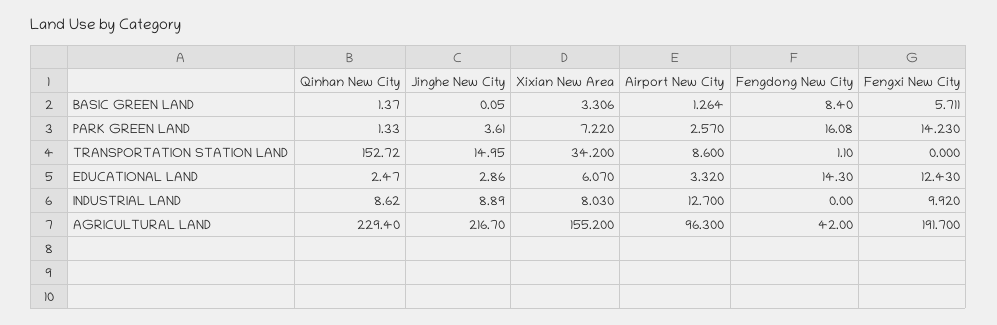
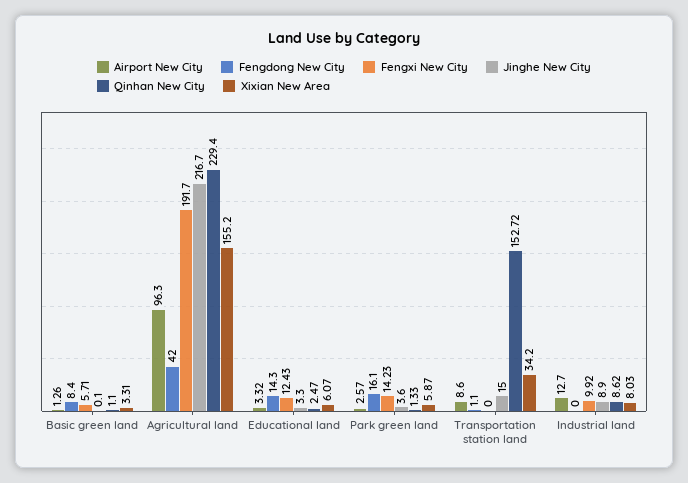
  {
    "Qinhan New City": {
-     "BASIC GREEN LAND": 1.37,
+     "BASIC GREEN LAND": 1.1,
      "PARK GREEN LAND": 1.33,
      "TRANSPORTATION STATION LAND": 152.72,
      "EDUCATIONAL LAND": 2.47,
      "INDUSTRIAL LAND": 8.62,
      "AGRICULTURAL LAND": 229.4
    },
    "Jinghe New City": {
      "BASIC GREEN LAND": 0.05,
      "PARK GREEN LAND": 3.61,
      "TRANSPORTATION STATION LAND": 14.95,
-     "EDUCATIONAL LAND": 2.86,
+     "EDUCATIONAL LAND": 3.3,
      "INDUSTRIAL LAND": 8.89,
      "AGRICULTURAL LAND": 216.7
    },
    "Xixian New Area": {
      "BASIC GREEN LAND": 3.306,
-     "PARK GREEN LAND": 7.22,
+     "PARK GREEN LAND": 5.87,
      "TRANSPORTATION STATION LAND": 34.2,
      "EDUCATIONAL LAND": 6.07,
      "INDUSTRIAL LAND": 8.03,
      "AGRICULTURAL LAND": 155.2
    },
    "Airport New City": {
      "BASIC GREEN LAND": 1.264,
      "PARK GREEN LAND": 2.57,
      "TRANSPORTATION STATION LAND": 8.6,
      "EDUCATIONAL LAND": 3.32,
      "INDUSTRIAL LAND": 12.7,
      "AGRICULTURAL LAND": 96.3
    },
    "Fengdong New City": {
      "BASIC GREEN LAND": 8.4,
      "PARK GREEN LAND": 16.08,
      "TRANSPORTATION STATION LAND": 1.1,
      "EDUCATIONAL LAND": 14.3,
      "INDUSTRIAL LAND": 0,
      "AGRICULTURAL LAND": 42
    },
    "Fengxi New City": {
      "BASIC GREEN LAND": 5.711,
      "PARK GREEN LAND": 14.23,
      "TRANSPORTATION STATION LAND": 0,
      "EDUCATIONAL LAND": 12.43,
      "INDUSTRIAL LAND": 9.92,
      "AGRICULTURAL LAND": 191.7
    }
  }

